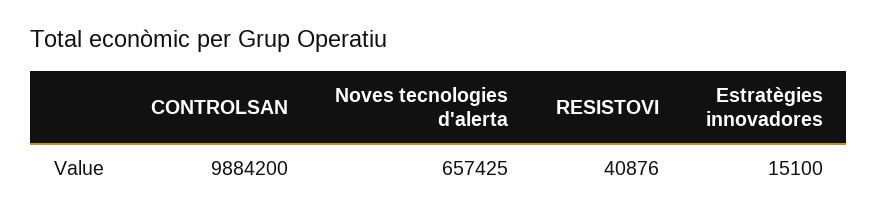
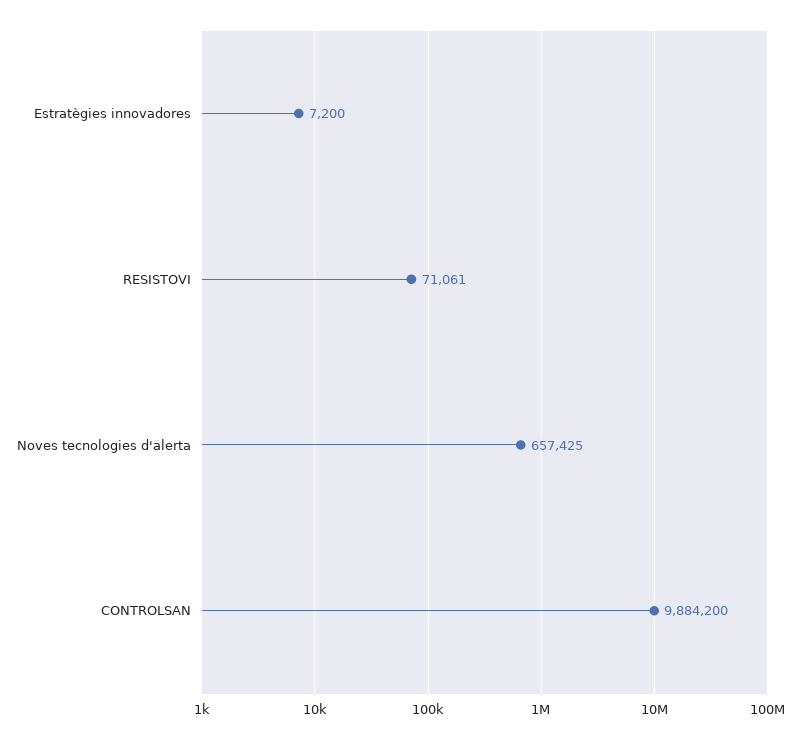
  {
    "CONTROLSAN": 9884200,
    "Noves tecnologies d'alerta": 657425,
-   "RESISTOVI": 40876,
+   "RESISTOVI": 71061,
-   "Estratègies innovadores": 15100
+   "Estratègies innovadores": 7200
  }

